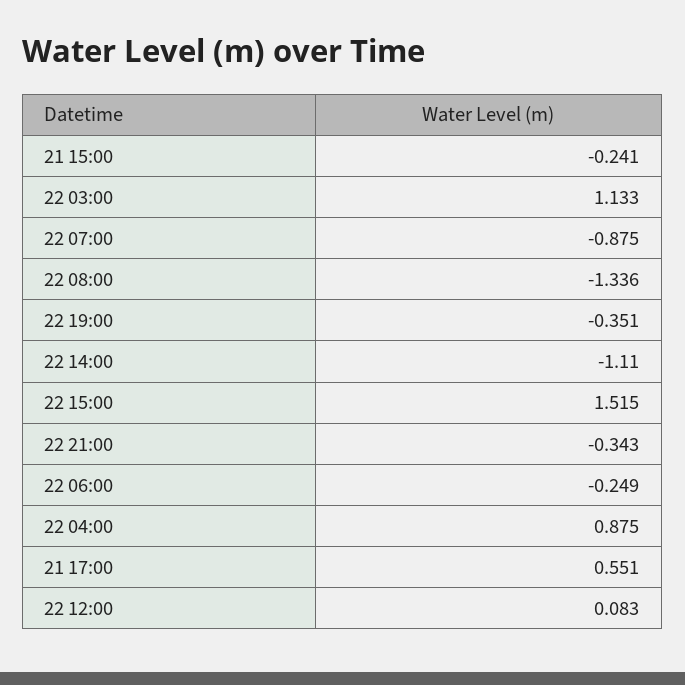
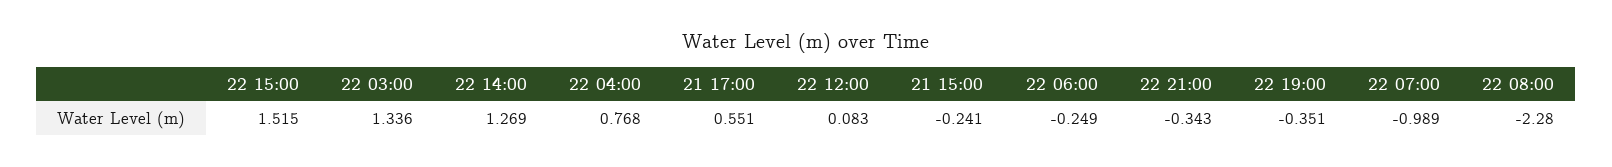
  {
    "21 15:00": -0.241,
-   "22 03:00": 1.133,
+   "22 03:00": 1.336,
-   "22 07:00": -0.875,
+   "22 07:00": -0.989,
-   "22 08:00": -1.336,
+   "22 08:00": -2.28,
    "22 19:00": -0.351,
-   "22 14:00": -1.11,
+   "22 14:00": 1.269,
    "22 15:00": 1.515,
    "22 21:00": -0.343,
    "22 06:00": -0.249,
-   "22 04:00": 0.875,
+   "22 04:00": 0.768,
    "21 17:00": 0.551,
    "22 12:00": 0.083
  }

